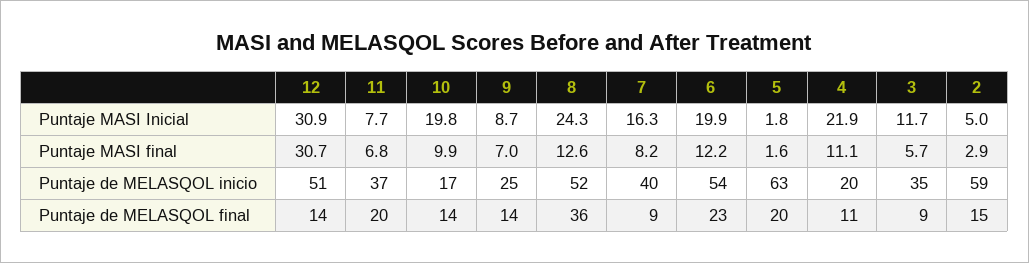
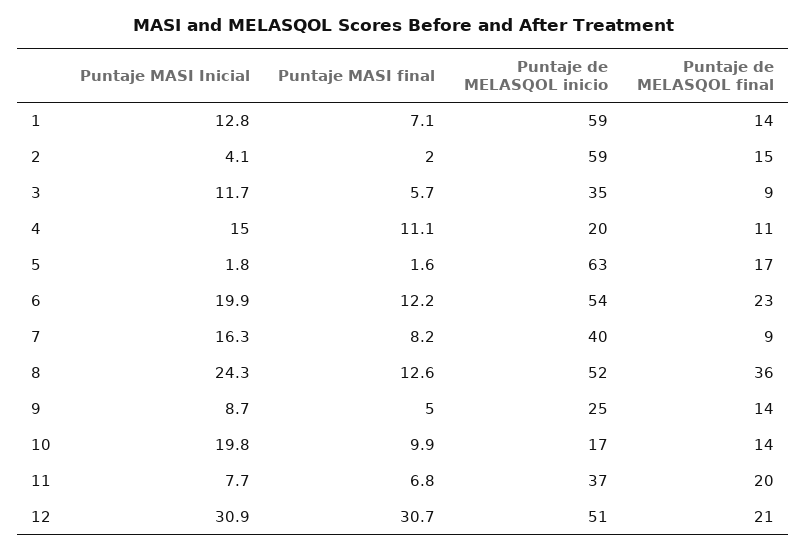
  {
    "12": {
      "Puntaje MASI Inicial": 30.9,
      "Puntaje MASI final": 30.7,
      "Puntaje de MELASQOL inicio": 51,
-     "Puntaje de MELASQOL final": 14
+     "Puntaje de MELASQOL final": 21
    },
    "11": {
      "Puntaje MASI Inicial": 7.7,
      "Puntaje MASI final": 6.8,
      "Puntaje de MELASQOL inicio": 37,
      "Puntaje de MELASQOL final": 20
    },
    "10": {
      "Puntaje MASI Inicial": 19.8,
      "Puntaje MASI final": 9.9,
      "Puntaje de MELASQOL inicio": 17,
      "Puntaje de MELASQOL final": 14
    },
    "9": {
      "Puntaje MASI Inicial": 8.7,
-     "Puntaje MASI final": 7,
+     "Puntaje MASI final": 5,
      "Puntaje de MELASQOL inicio": 25,
      "Puntaje de MELASQOL final": 14
    },
    "8": {
      "Puntaje MASI Inicial": 24.3,
      "Puntaje MASI final": 12.6,
      "Puntaje de MELASQOL inicio": 52,
      "Puntaje de MELASQOL final": 36
    },
    "7": {
      "Puntaje MASI Inicial": 16.3,
      "Puntaje MASI final": 8.2,
      "Puntaje de MELASQOL inicio": 40,
      "Puntaje de MELASQOL final": 9
    },
    "6": {
      "Puntaje MASI Inicial": 19.9,
      "Puntaje MASI final": 12.2,
      "Puntaje de MELASQOL inicio": 54,
      "Puntaje de MELASQOL final": 23
    },
    "5": {
      "Puntaje MASI Inicial": 1.8,
      "Puntaje MASI final": 1.6,
      "Puntaje de MELASQOL inicio": 63,
-     "Puntaje de MELASQOL final": 20
+     "Puntaje de MELASQOL final": 17
    },
    "4": {
-     "Puntaje MASI Inicial": 21.9,
+     "Puntaje MASI Inicial": 15,
      "Puntaje MASI final": 11.1,
      "Puntaje de MELASQOL inicio": 20,
      "Puntaje de MELASQOL final": 11
    },
    "3": {
      "Puntaje MASI Inicial": 11.7,
      "Puntaje MASI final": 5.7,
      "Puntaje de MELASQOL inicio": 35,
      "Puntaje de MELASQOL final": 9
    },
    "2": {
-     "Puntaje MASI Inicial": 5,
+     "Puntaje MASI Inicial": 4.1,
-     "Puntaje MASI final": 2.9,
+     "Puntaje MASI final": 2,
      "Puntaje de MELASQOL inicio": 59,
      "Puntaje de MELASQOL final": 15
-   }
+   },
+   "1": {
+     "Puntaje MASI Inicial": 12.8,
+     "Puntaje MASI final": 7.1,
+     "Puntaje de MELASQOL inicio": 59,
+     "Puntaje de MELASQOL final": 14
+   }
  }

